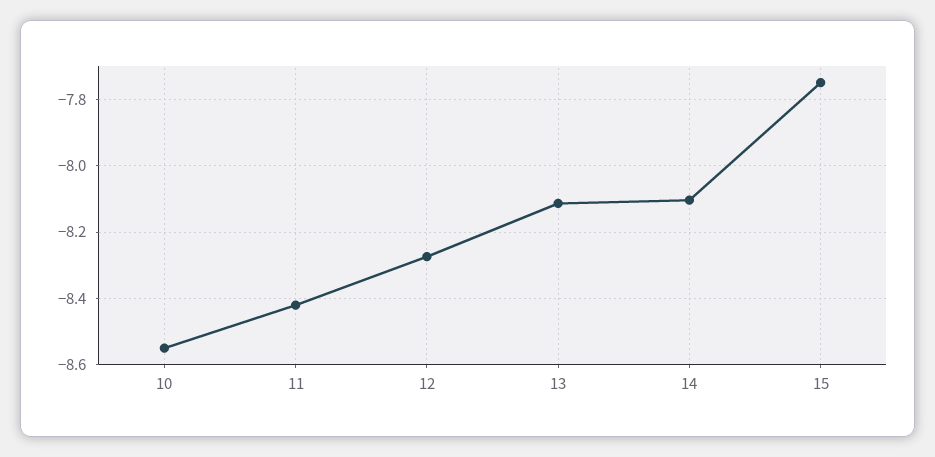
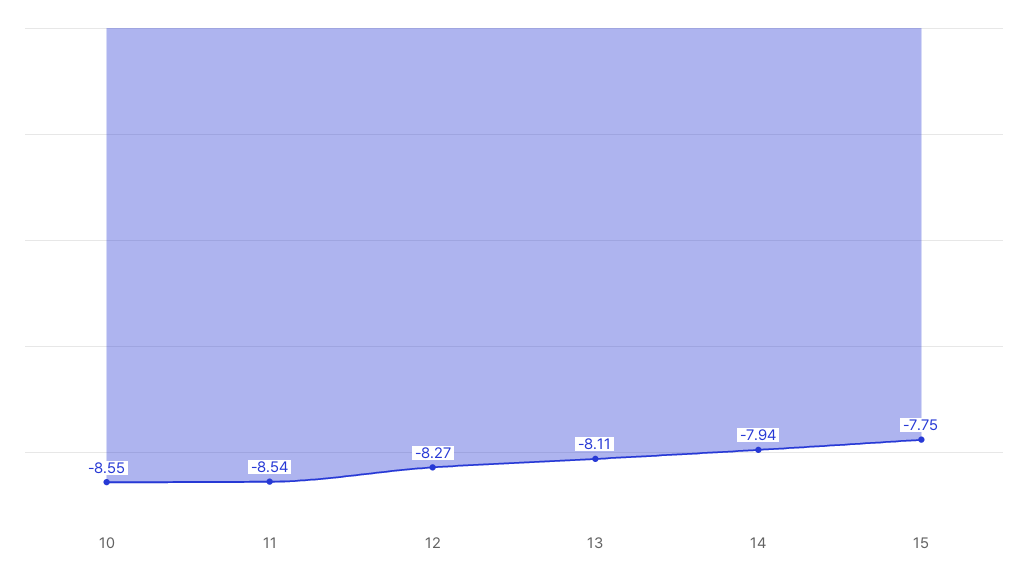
  {
    "10": -8.55,
-   "11": -8.42,
+   "11": -8.54,
    "12": -8.27,
    "13": -8.11,
-   "14": -8.1,
+   "14": -7.94,
    "15": -7.75
  }

